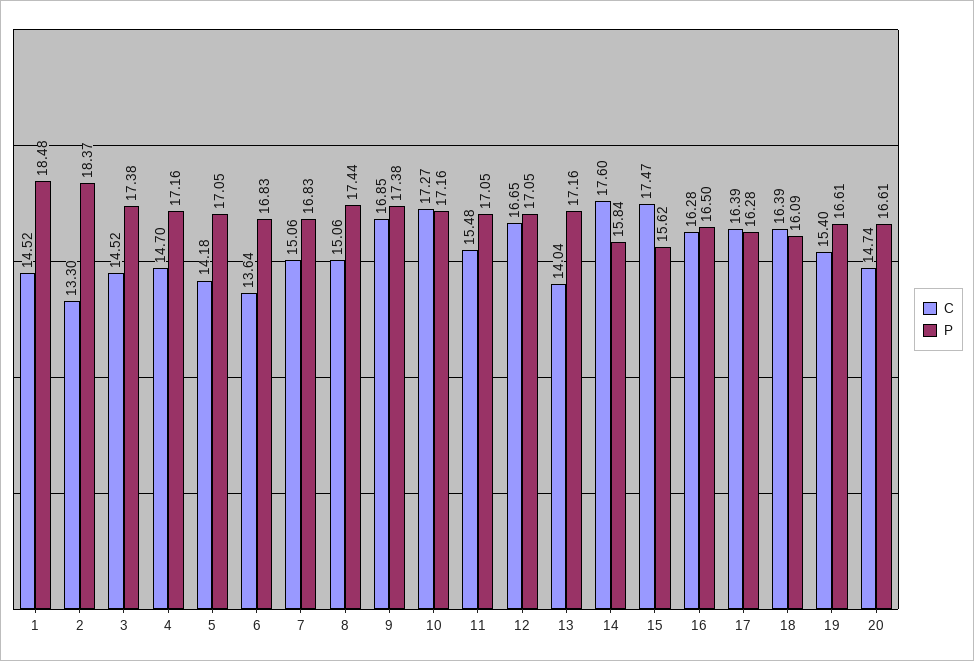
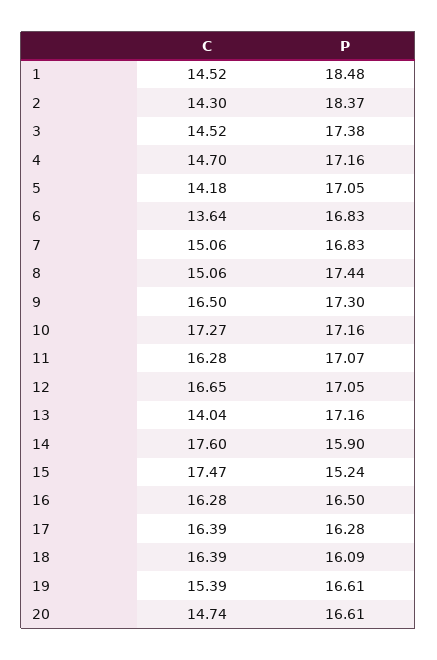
  {
    "C": {
      "1": 14.52,
-     "2": 13.3,
+     "2": 14.3,
      "3": 14.52,
      "4": 14.7,
      "5": 14.18,
      "6": 13.64,
      "7": 15.06,
      "8": 15.06,
-     "9": 16.85,
+     "9": 16.5,
      "10": 17.27,
-     "11": 15.48,
+     "11": 16.28,
      "12": 16.65,
      "13": 14.04,
      "14": 17.6,
      "15": 17.47,
      "16": 16.28,
      "17": 16.39,
      "18": 16.39,
-     "19": 15.4,
+     "19": 15.39,
      "20": 14.74
    },
    "P": {
      "1": 18.48,
      "2": 18.37,
      "3": 17.38,
      "4": 17.16,
      "5": 17.05,
      "6": 16.83,
      "7": 16.83,
      "8": 17.44,
-     "9": 17.38,
+     "9": 17.3,
      "10": 17.16,
-     "11": 17.05,
+     "11": 17.07,
      "12": 17.05,
      "13": 17.16,
-     "14": 15.84,
+     "14": 15.9,
-     "15": 15.62,
+     "15": 15.24,
      "16": 16.5,
      "17": 16.28,
      "18": 16.09,
      "19": 16.61,
      "20": 16.61
    }
  }

